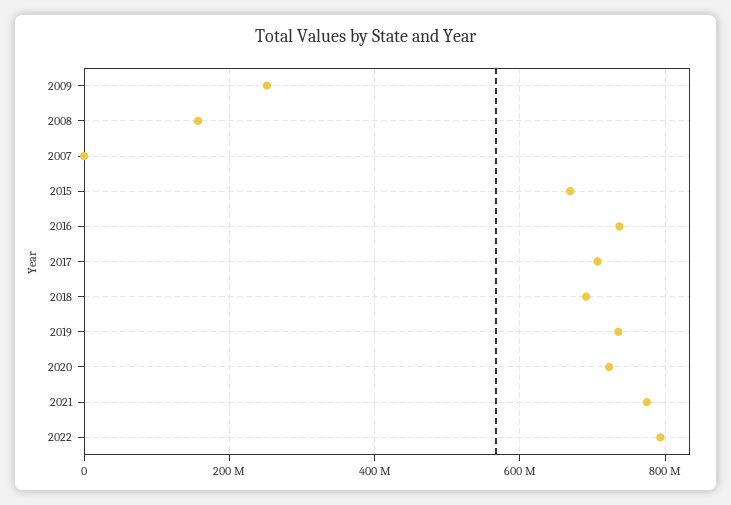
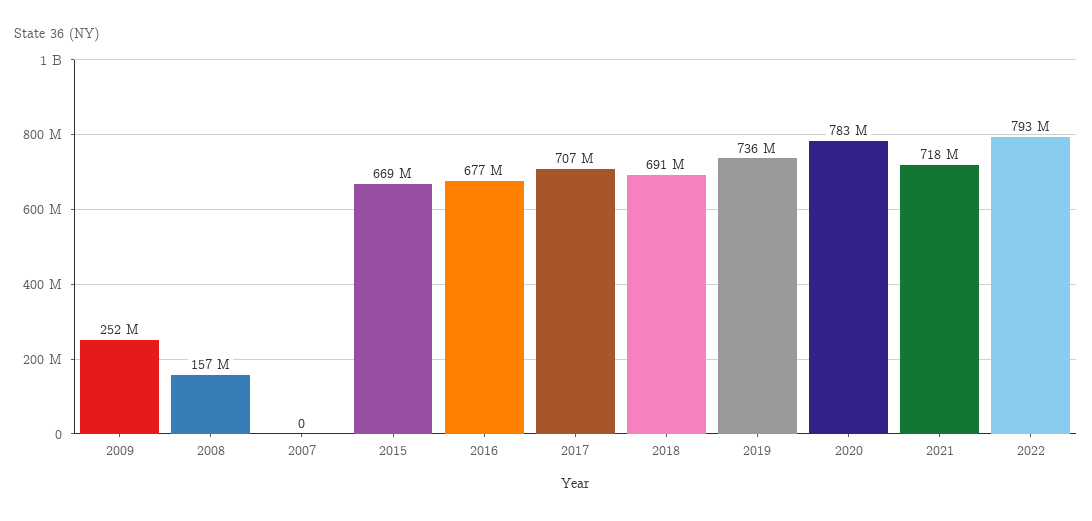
  {
    "2009": 252000000,
    "2008": 157000000,
    "2007": 0,
    "2015": 669000000,
-   "2016": 740000000,
+   "2016": 677000000,
    "2017": 707000000,
    "2018": 691000000,
    "2019": 736000000,
-   "2020": 720000000,
+   "2020": 783000000,
-   "2021": 780000000,
+   "2021": 718000000,
    "2022": 793000000
  }

